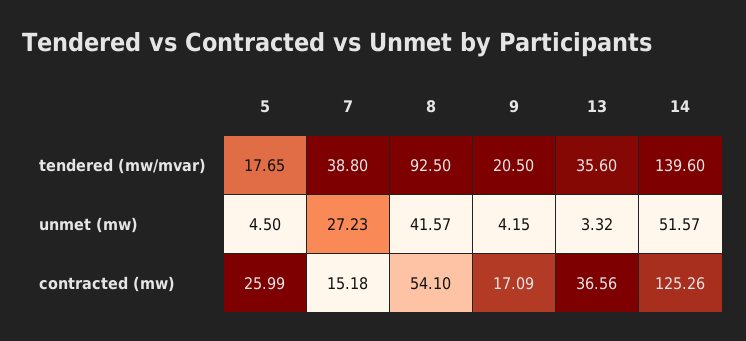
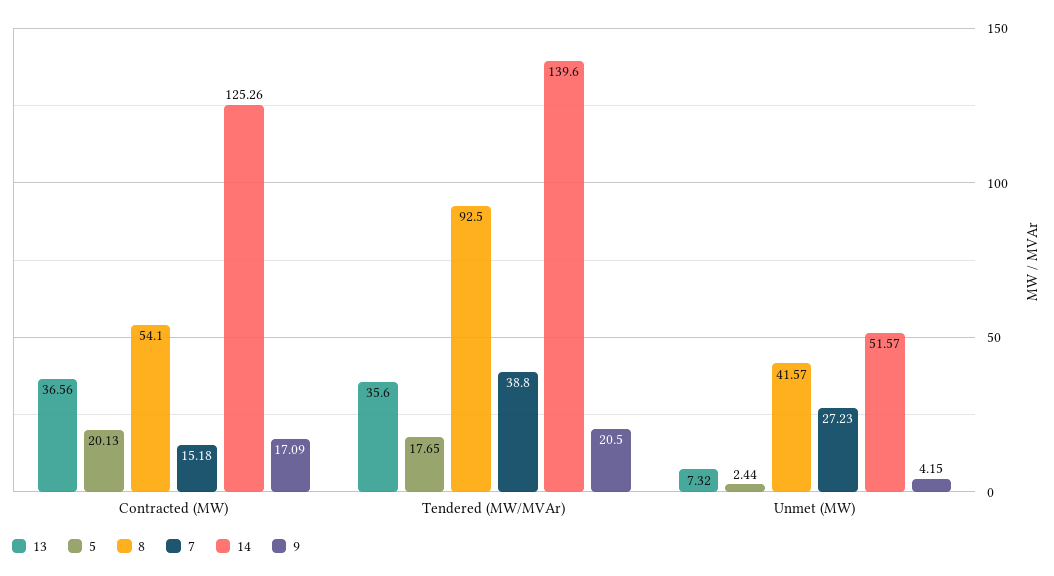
  {
    "5": {
      "tendered (mw/mvar)": 17.65,
-     "unmet (mw)": 4.5,
+     "unmet (mw)": 2.44,
-     "contracted (mw)": 25.99
+     "contracted (mw)": 20.13
    },
    "7": {
      "tendered (mw/mvar)": 38.8,
      "unmet (mw)": 27.23,
      "contracted (mw)": 15.18
    },
    "8": {
      "tendered (mw/mvar)": 92.5,
      "unmet (mw)": 41.57,
      "contracted (mw)": 54.1
    },
    "9": {
      "tendered (mw/mvar)": 20.5,
      "unmet (mw)": 4.15,
      "contracted (mw)": 17.09
    },
    "13": {
      "tendered (mw/mvar)": 35.6,
-     "unmet (mw)": 3.32,
+     "unmet (mw)": 7.32,
      "contracted (mw)": 36.56
    },
    "14": {
      "tendered (mw/mvar)": 139.6,
      "unmet (mw)": 51.57,
      "contracted (mw)": 125.26
    }
  }

